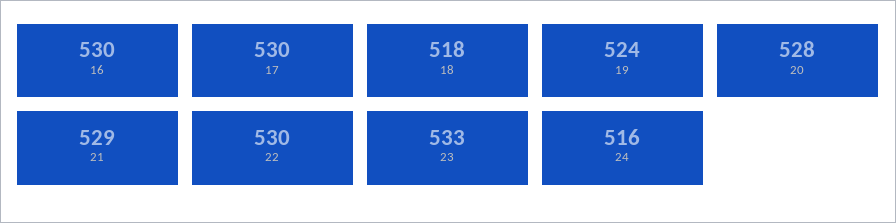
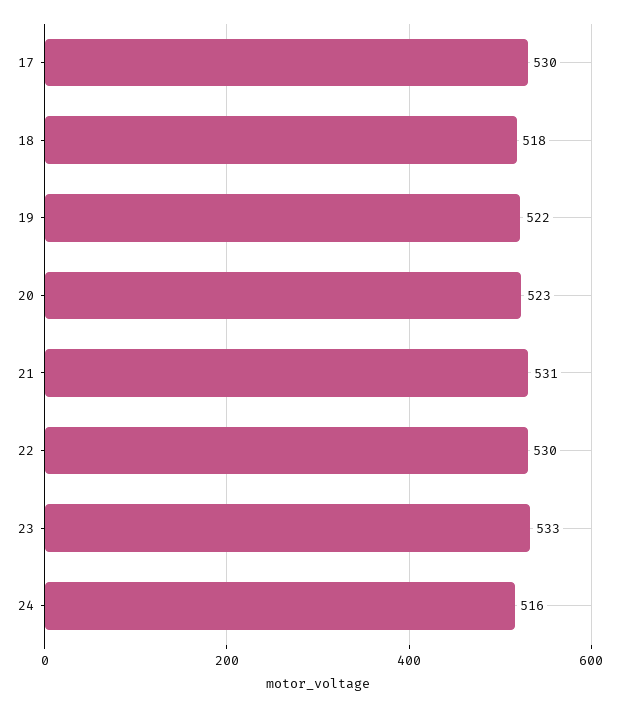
  {
-   "16": 530,
    "17": 530,
    "18": 518,
-   "19": 524,
+   "19": 522,
-   "20": 528,
+   "20": 523,
-   "21": 529,
+   "21": 531,
    "22": 530,
    "23": 533,
    "24": 516
  }

